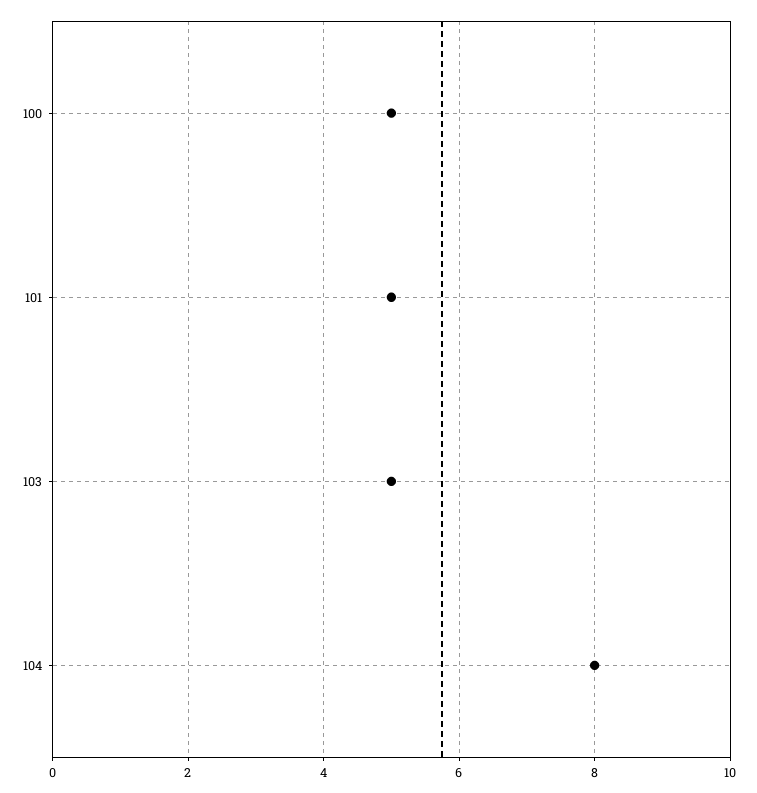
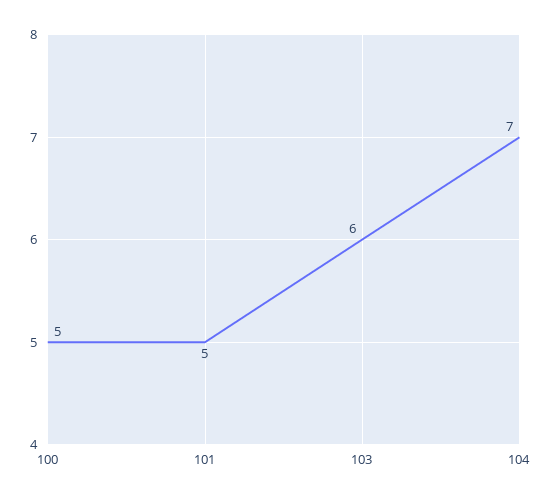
  {
    "100": 5,
    "101": 5,
-   "103": 5,
+   "103": 6,
-   "104": 8
+   "104": 7
  }

